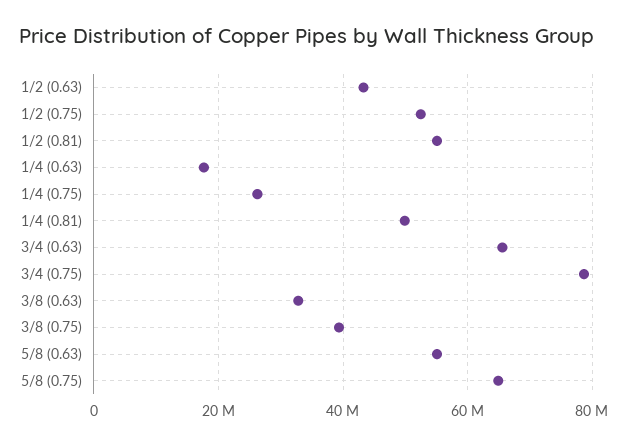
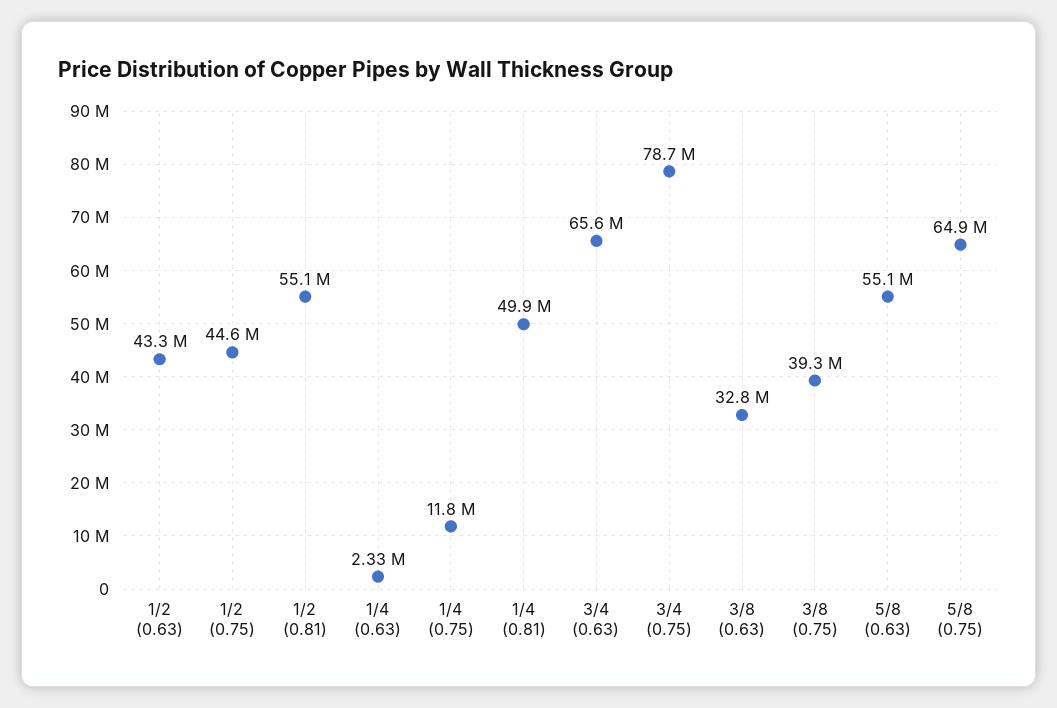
  {
    "1/2 (0.63)": 43300000,
-   "1/2 (0.75)": 52000000,
+   "1/2 (0.75)": 44600000,
    "1/2 (0.81)": 55100000,
-   "1/4 (0.63)": 18000000,
+   "1/4 (0.63)": 2330000,
-   "1/4 (0.75)": 26000000,
+   "1/4 (0.75)": 11800000,
    "1/4 (0.81)": 49900000,
    "3/4 (0.63)": 65600000,
    "3/4 (0.75)": 78700000,
    "3/8 (0.63)": 32800000,
    "3/8 (0.75)": 39300000,
    "5/8 (0.63)": 55100000,
    "5/8 (0.75)": 64900000
  }

